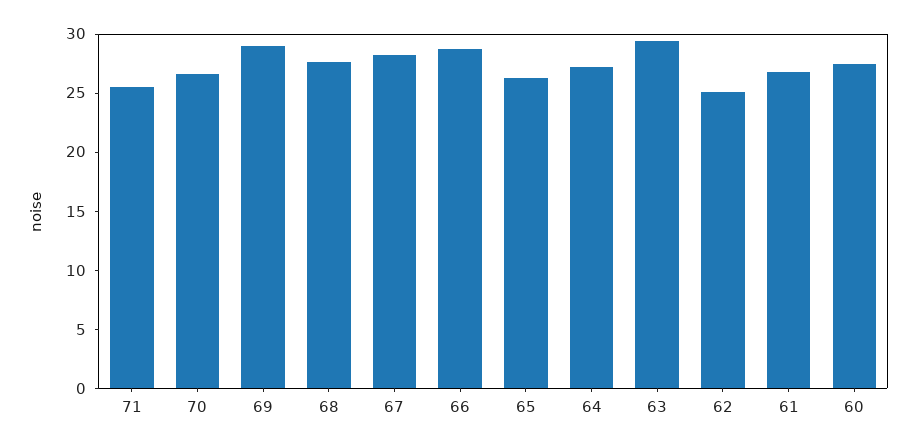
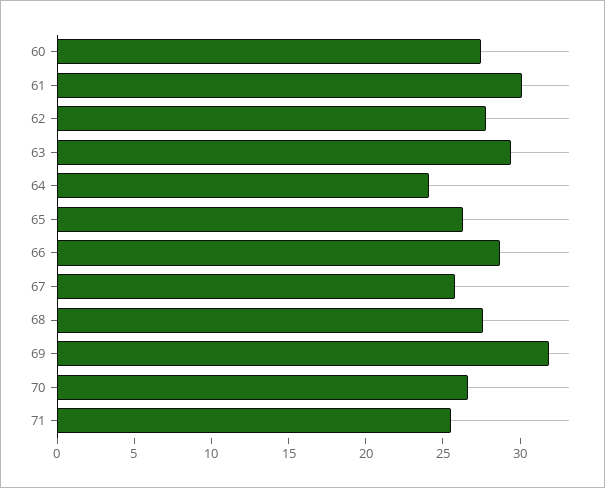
  {
    "71": 26,
    "70": 27,
-   "69": 29,
+   "69": 32,
    "68": 28,
-   "67": 28,
+   "67": 26,
    "66": 29,
    "65": 26,
-   "64": 27,
+   "64": 24,
    "63": 29,
-   "62": 25,
+   "62": 28,
-   "61": 27,
+   "61": 30,
    "60": 28
  }

